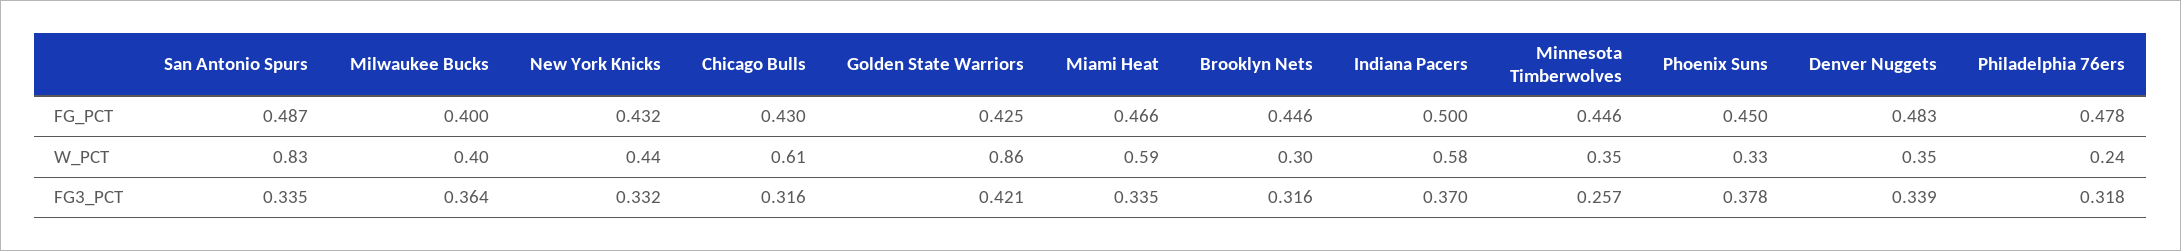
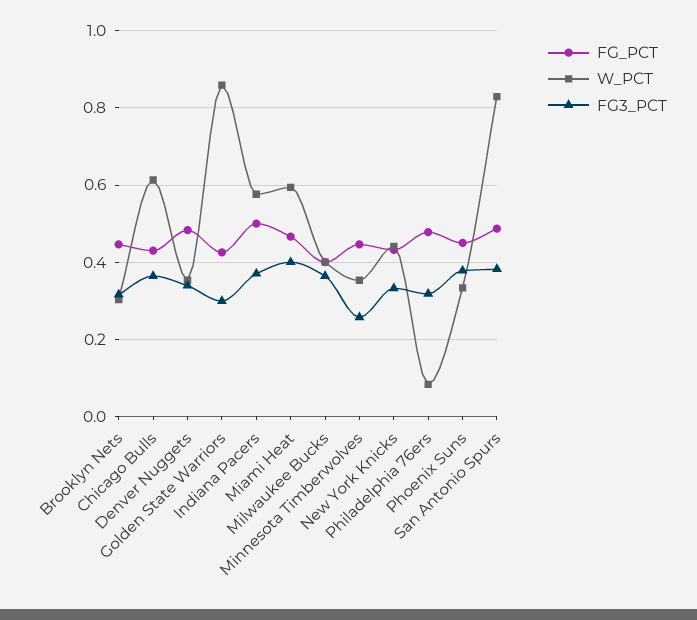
  {
    "FG_PCT": {
      "San Antonio Spurs": 0.487,
      "Milwaukee Bucks": 0.4,
      "New York Knicks": 0.432,
      "Chicago Bulls": 0.43,
      "Golden State Warriors": 0.425,
      "Miami Heat": 0.466,
      "Brooklyn Nets": 0.446,
      "Indiana Pacers": 0.5,
      "Minnesota Timberwolves": 0.446,
      "Phoenix Suns": 0.45,
      "Denver Nuggets": 0.483,
      "Philadelphia 76ers": 0.478
    },
    "W_PCT": {
      "San Antonio Spurs": 0.83,
      "Milwaukee Bucks": 0.4,
      "New York Knicks": 0.44,
      "Chicago Bulls": 0.61,
      "Golden State Warriors": 0.86,
      "Miami Heat": 0.59,
      "Brooklyn Nets": 0.3,
      "Indiana Pacers": 0.58,
      "Minnesota Timberwolves": 0.35,
      "Phoenix Suns": 0.33,
      "Denver Nuggets": 0.35,
-     "Philadelphia 76ers": 0.24
+     "Philadelphia 76ers": 0.08
    },
    "FG3_PCT": {
-     "San Antonio Spurs": 0.335,
+     "San Antonio Spurs": 0.38,
      "Milwaukee Bucks": 0.364,
      "New York Knicks": 0.332,
-     "Chicago Bulls": 0.316,
+     "Chicago Bulls": 0.36,
-     "Golden State Warriors": 0.421,
+     "Golden State Warriors": 0.3,
-     "Miami Heat": 0.335,
+     "Miami Heat": 0.4,
      "Brooklyn Nets": 0.316,
      "Indiana Pacers": 0.37,
      "Minnesota Timberwolves": 0.257,
      "Phoenix Suns": 0.378,
      "Denver Nuggets": 0.339,
      "Philadelphia 76ers": 0.318
    }
  }

